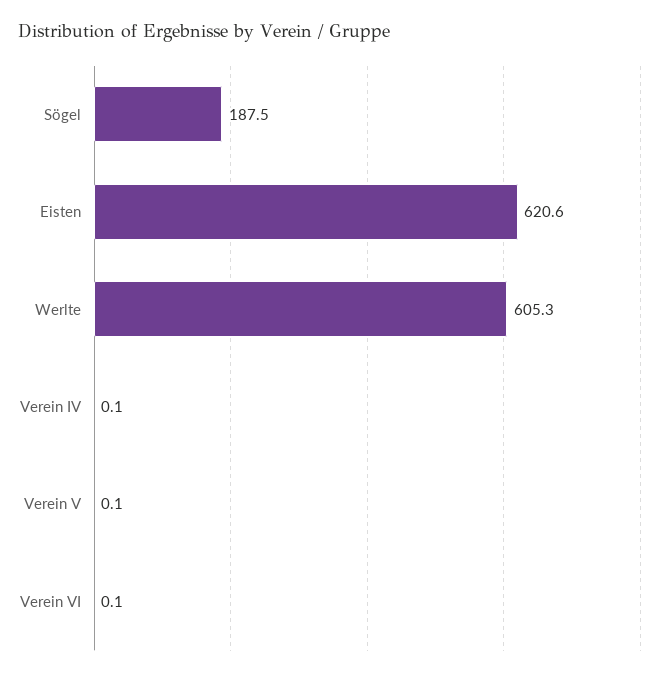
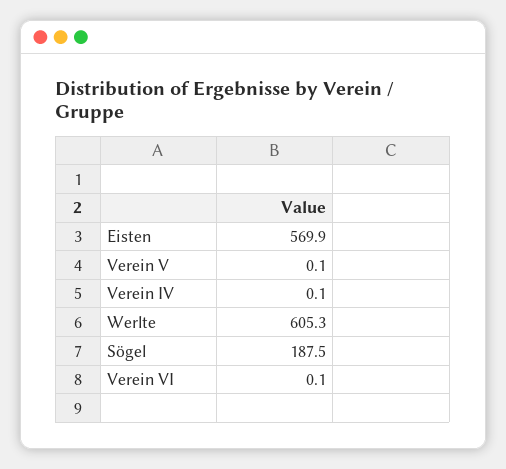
  {
    "Sögel": 187.5,
-   "Eisten": 620.6,
+   "Eisten": 569.9,
    "Werlte": 605.3,
    "Verein IV": 0.1,
    "Verein V": 0.1,
    "Verein VI": 0.1
  }

